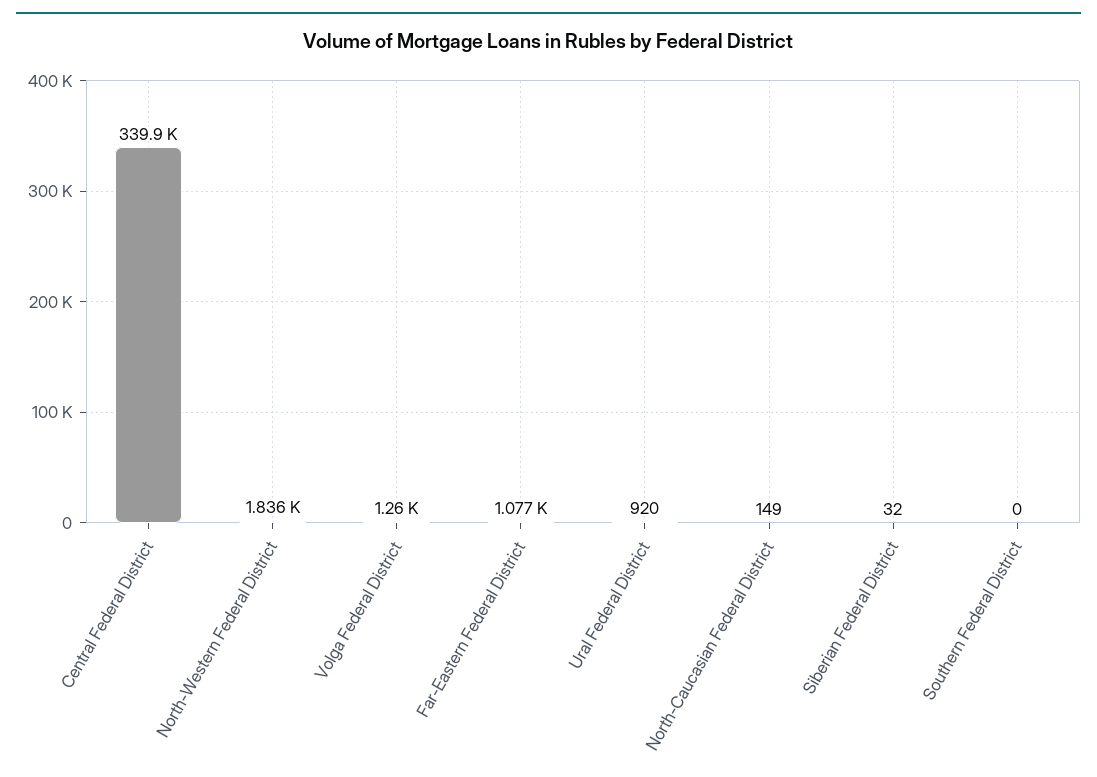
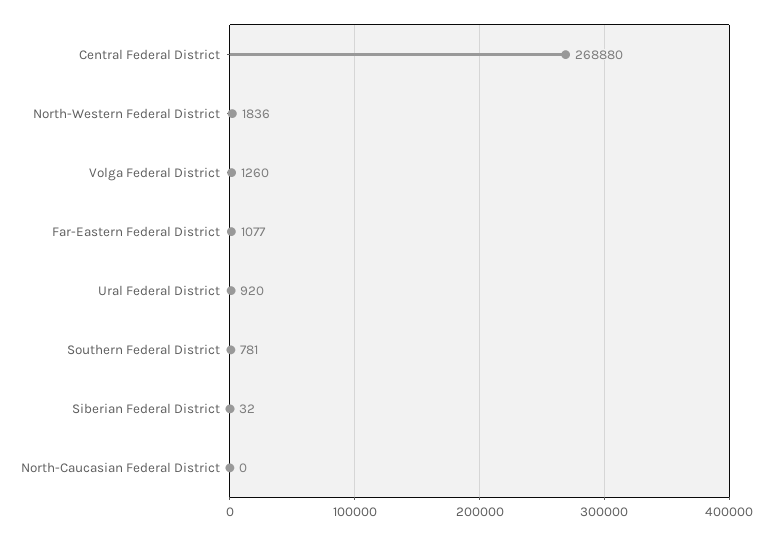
  {
-   "Central Federal District": 339900,
+   "Central Federal District": 268880,
    "North-Western Federal District": 1836,
    "Volga Federal District": 1260,
    "Far-Eastern Federal District": 1077,
    "Ural Federal District": 920,
-   "North-Caucasian Federal District": 149,
+   "North-Caucasian Federal District": 0,
    "Siberian Federal District": 32,
-   "Southern Federal District": 0
+   "Southern Federal District": 781
  }

